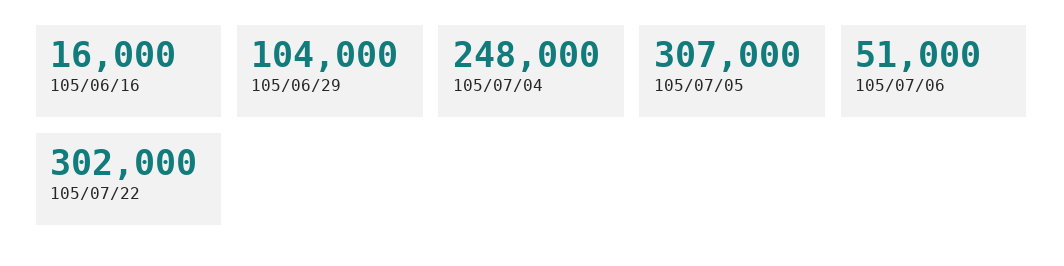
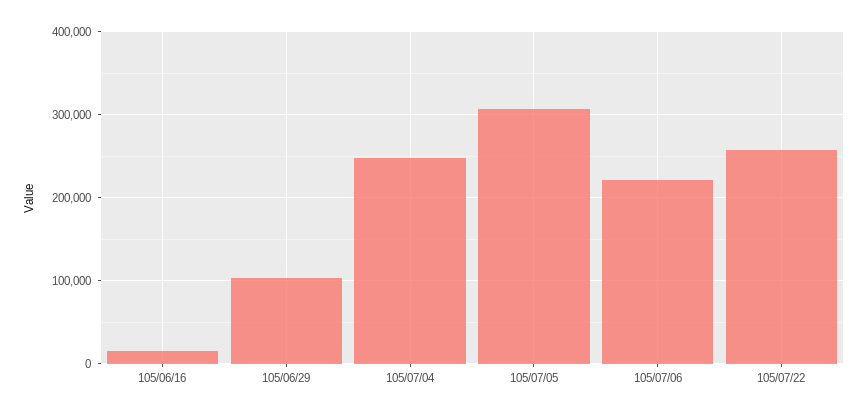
  {
    "105/06/16": 16000,
    "105/06/29": 104000,
    "105/07/04": 248000,
    "105/07/05": 307000,
-   "105/07/06": 51000,
+   "105/07/06": 220000,
-   "105/07/22": 302000
+   "105/07/22": 260000
  }

